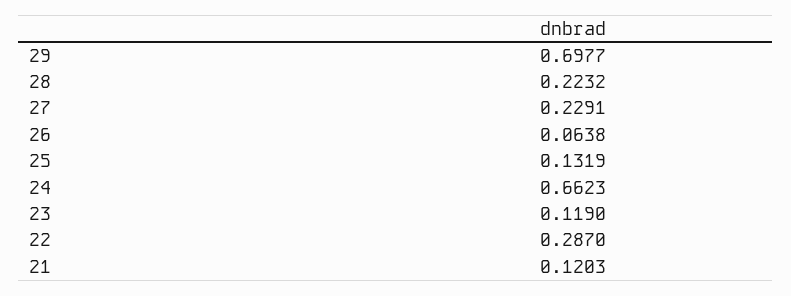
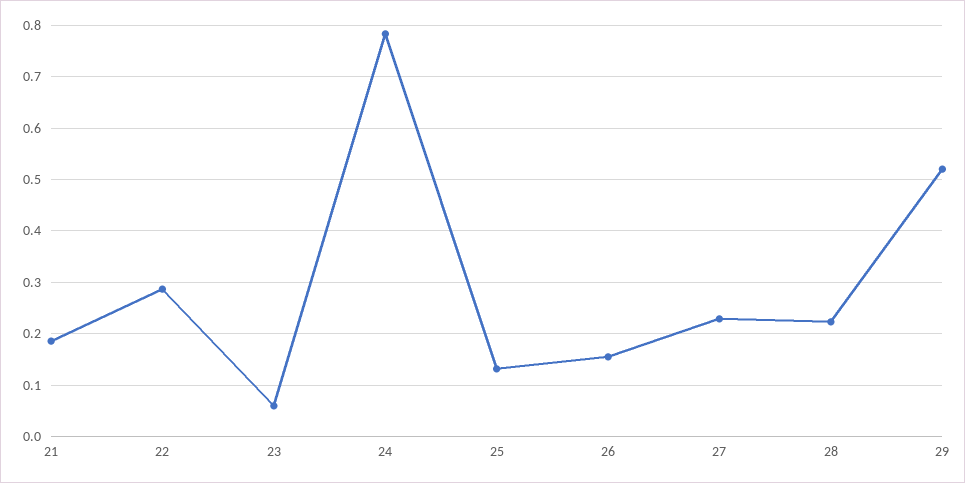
  {
-   "29": 0.6977,
+   "29": 0.52,
    "28": 0.2232,
    "27": 0.2291,
-   "26": 0.0638,
+   "26": 0.16,
    "25": 0.1319,
-   "24": 0.6623,
+   "24": 0.78,
-   "23": 0.119,
+   "23": 0.06,
    "22": 0.287,
-   "21": 0.1203
+   "21": 0.18
  }

